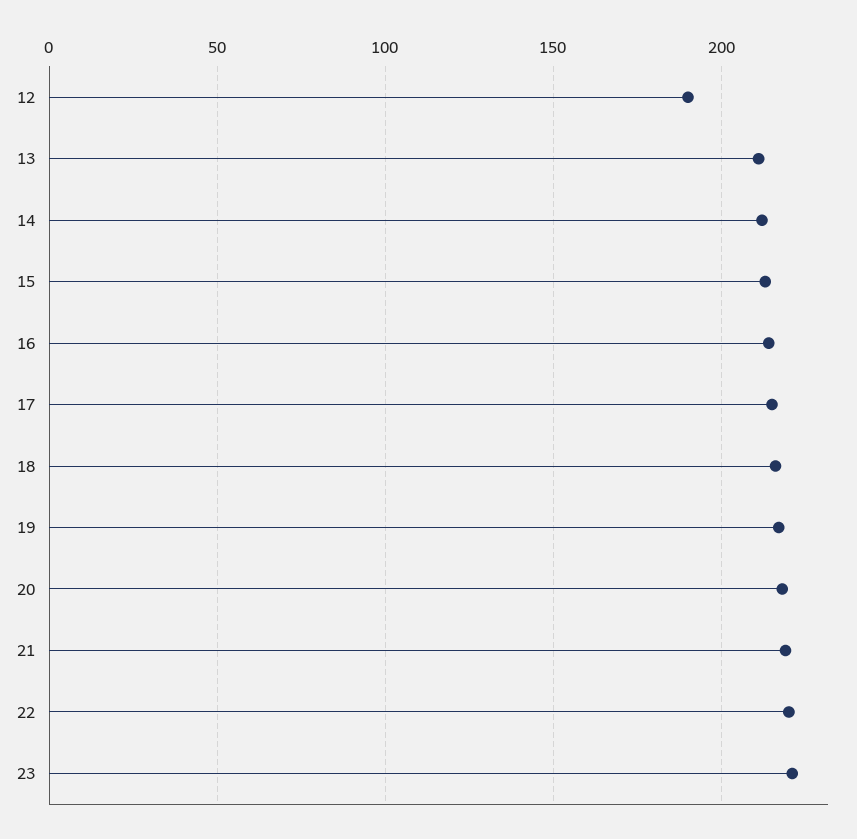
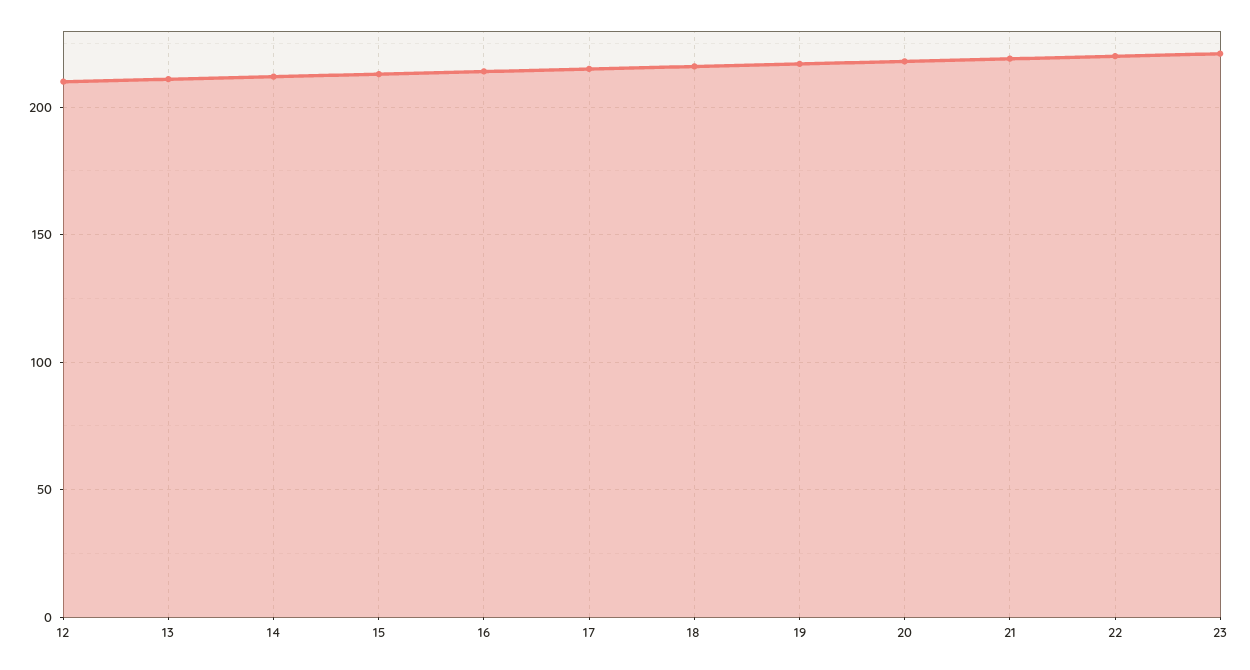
  {
-   "12": 190,
+   "12": 210,
    "13": 210,
    "14": 210,
    "15": 215,
    "16": 215,
    "17": 215,
    "18": 215,
    "19": 215,
    "20": 220,
    "21": 220,
    "22": 220,
    "23": 220
  }

